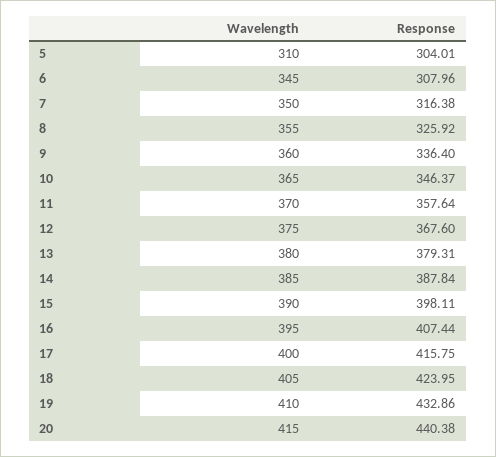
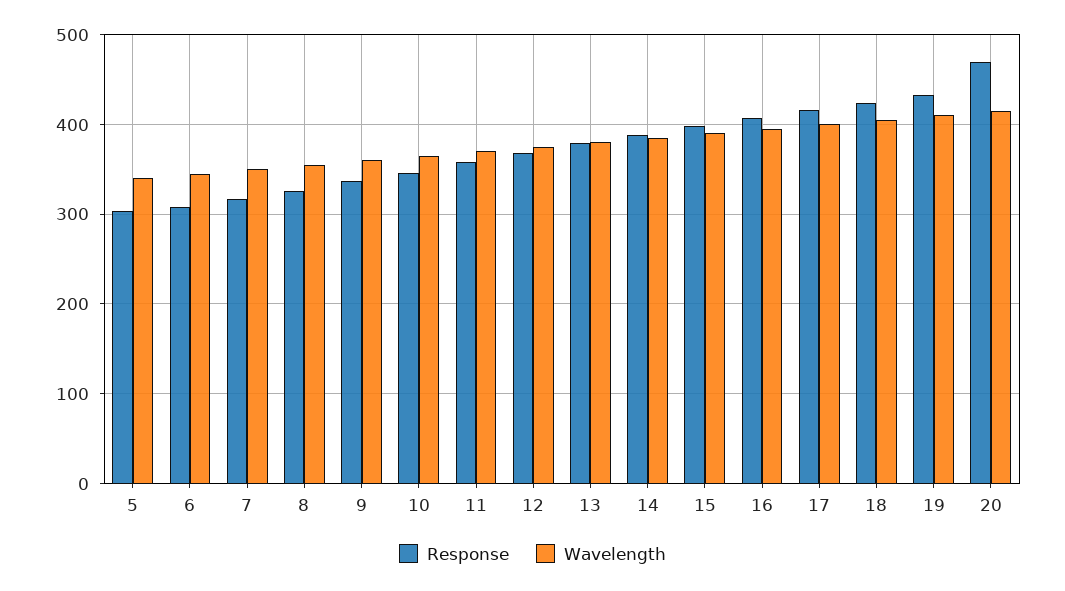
  {
    "Wavelength": {
-     "5": 310,
+     "5": 340,
      "6": 345,
      "7": 350,
      "8": 355,
      "9": 360,
      "10": 365,
      "11": 370,
      "12": 375,
      "13": 380,
      "14": 385,
      "15": 390,
      "16": 395,
      "17": 400,
      "18": 405,
      "19": 410,
      "20": 415
    },
    "Response": {
      "5": 304.01,
      "6": 307.96,
      "7": 316.38,
      "8": 325.92,
      "9": 336.4,
      "10": 346.37,
      "11": 357.64,
      "12": 367.6,
      "13": 379.31,
      "14": 387.84,
      "15": 398.11,
      "16": 407.44,
      "17": 415.75,
      "18": 423.95,
      "19": 432.86,
-     "20": 440.38
+     "20": 470
    }
  }

